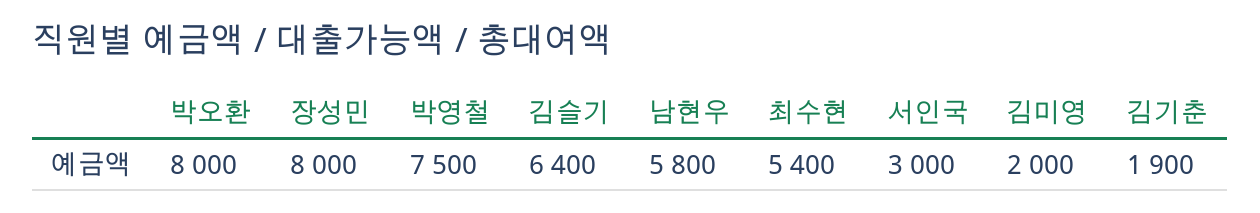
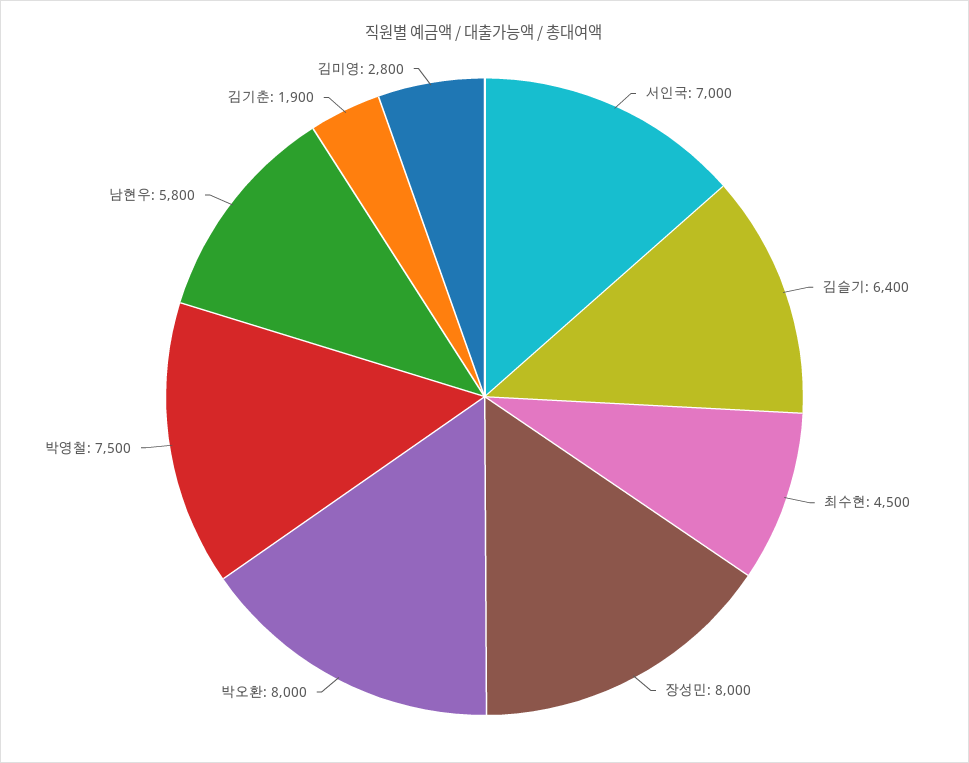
  {
    "박오환": 8000,
    "장성민": 8000,
    "박영철": 7500,
    "김슬기": 6400,
    "남현우": 5800,
-   "최수현": 5400,
+   "최수현": 4500,
-   "서인국": 3000,
+   "서인국": 7000,
-   "김미영": 2000,
+   "김미영": 2800,
    "김기춘": 1900
  }

